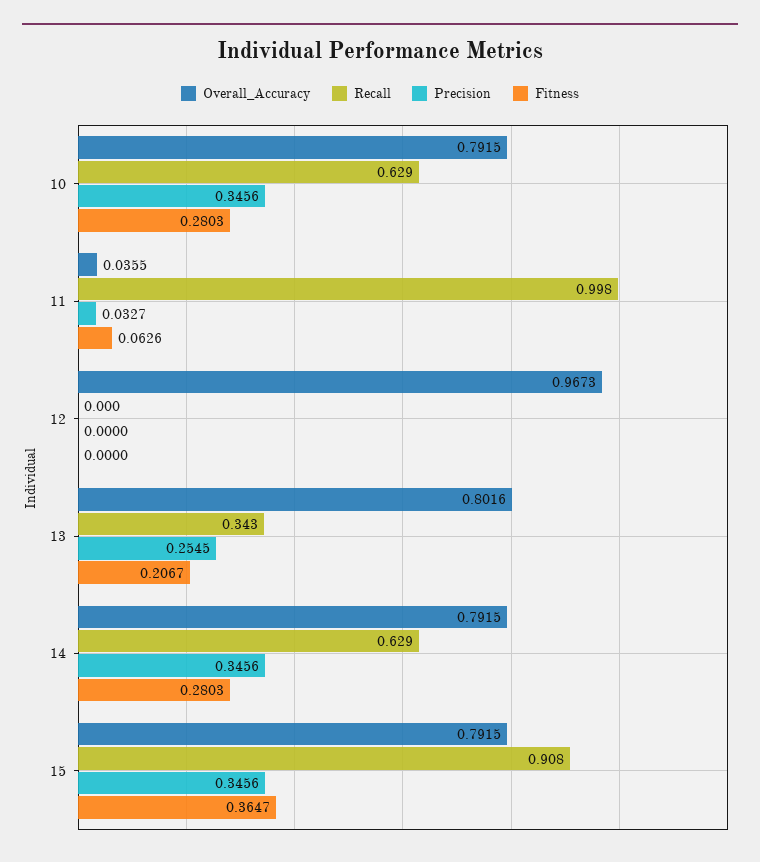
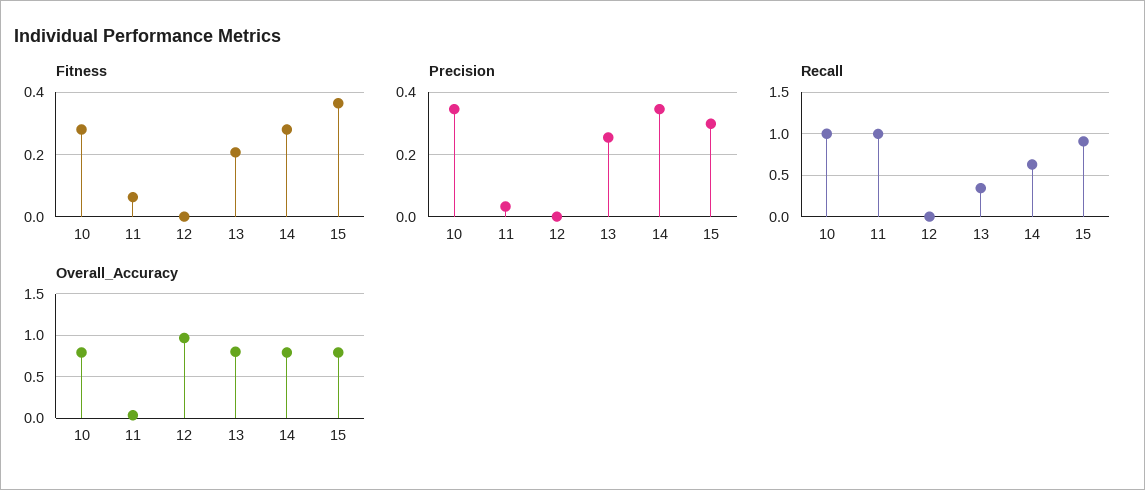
  {
    "Overall_Accuracy": {
      "10": 0.7915,
      "11": 0.0355,
      "12": 0.9673,
      "13": 0.8016,
      "14": 0.7915,
      "15": 0.7915
    },
    "Recall": {
-     "10": 0.629,
+     "10": 1,
      "11": 0.998,
      "12": 0,
      "13": 0.343,
      "14": 0.629,
      "15": 0.908
    },
    "Precision": {
      "10": 0.3456,
      "11": 0.0327,
      "12": 0,
      "13": 0.2545,
      "14": 0.3456,
-     "15": 0.3456
+     "15": 0.3
    },
    "Fitness": {
      "10": 0.2803,
      "11": 0.0626,
      "12": 0,
      "13": 0.2067,
      "14": 0.2803,
      "15": 0.3647
    }
  }

